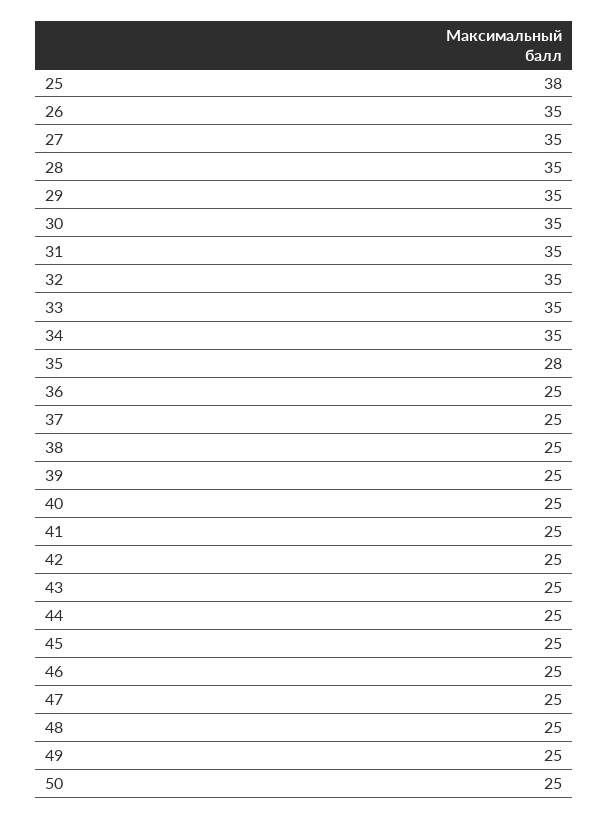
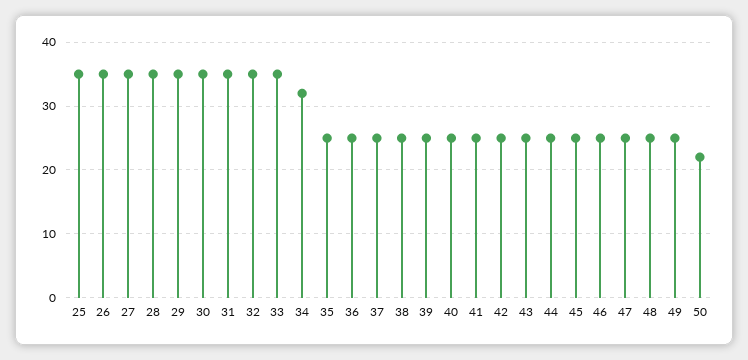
  {
-   "25": 38,
+   "25": 35,
    "26": 35,
    "27": 35,
    "28": 35,
    "29": 35,
    "30": 35,
    "31": 35,
    "32": 35,
    "33": 35,
-   "34": 35,
+   "34": 32,
-   "35": 28,
+   "35": 25,
    "36": 25,
    "37": 25,
    "38": 25,
    "39": 25,
    "40": 25,
    "41": 25,
    "42": 25,
    "43": 25,
    "44": 25,
    "45": 25,
    "46": 25,
    "47": 25,
    "48": 25,
    "49": 25,
-   "50": 25
+   "50": 22
  }

